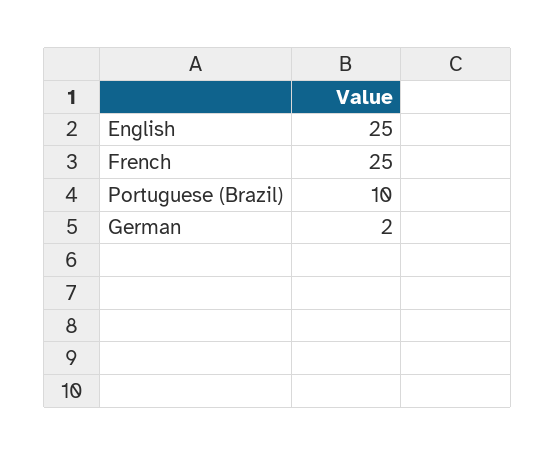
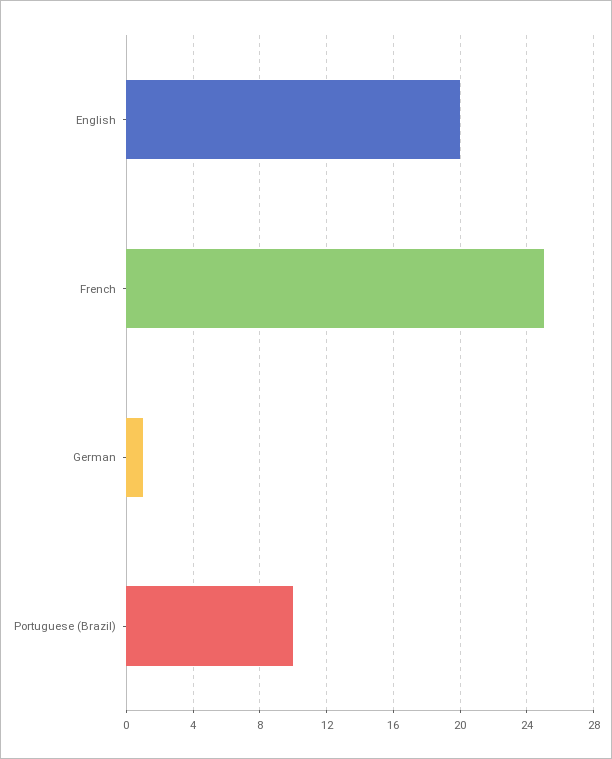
  {
-   "English": 25,
+   "English": 20,
    "French": 25,
    "Portuguese (Brazil)": 10,
-   "German": 2
+   "German": 1
  }

